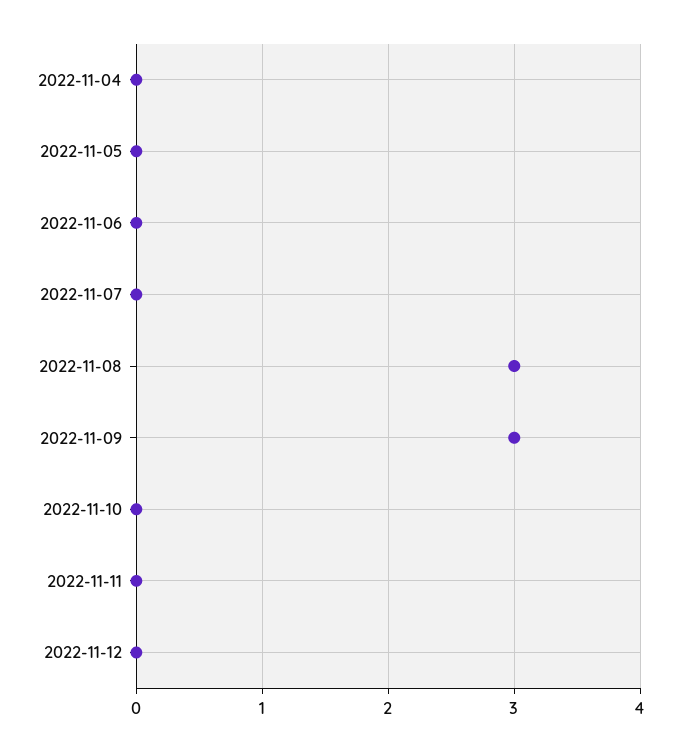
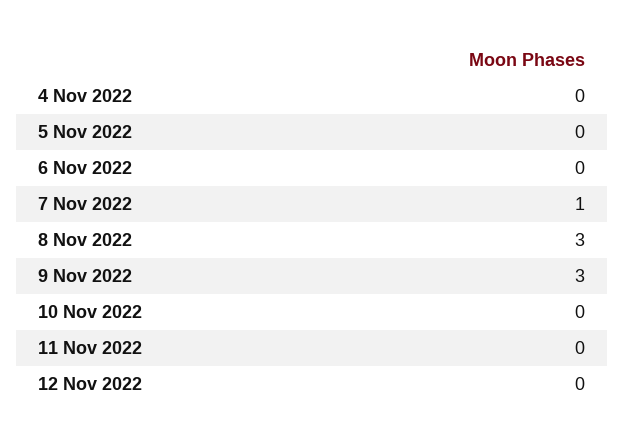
  {
    "2022-11-04": 0,
    "2022-11-05": 0,
    "2022-11-06": 0,
-   "2022-11-07": 0,
+   "2022-11-07": 1,
    "2022-11-08": 3,
    "2022-11-09": 3,
    "2022-11-10": 0,
    "2022-11-11": 0,
    "2022-11-12": 0
  }

